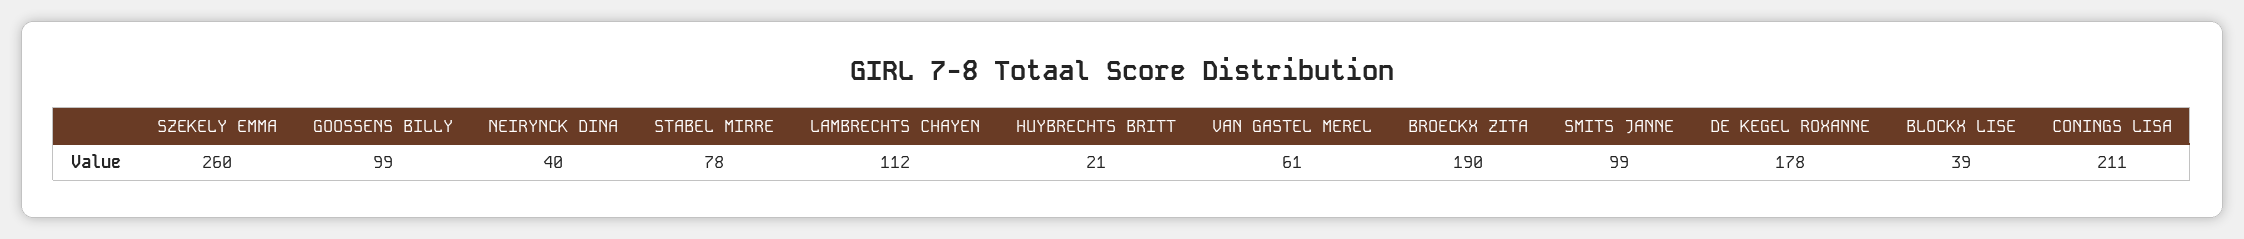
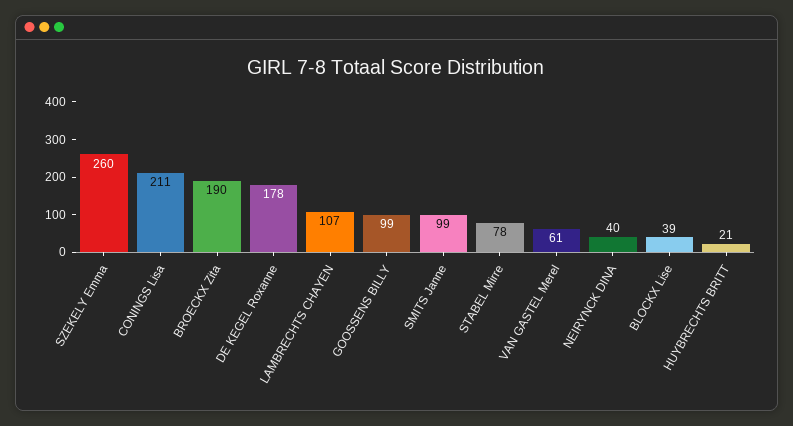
  {
    "SZEKELY EMMA": 260,
    "GOOSSENS BILLY": 99,
    "NEIRYNCK DINA": 40,
    "STABEL MIRRE": 78,
-   "LAMBRECHTS CHAYEN": 112,
+   "LAMBRECHTS CHAYEN": 107,
    "HUYBRECHTS BRITT": 21,
    "VAN GASTEL MEREL": 61,
    "BROECKX ZITA": 190,
    "SMITS JANNE": 99,
    "DE KEGEL ROXANNE": 178,
    "BLOCKX LISE": 39,
    "CONINGS LISA": 211
  }

